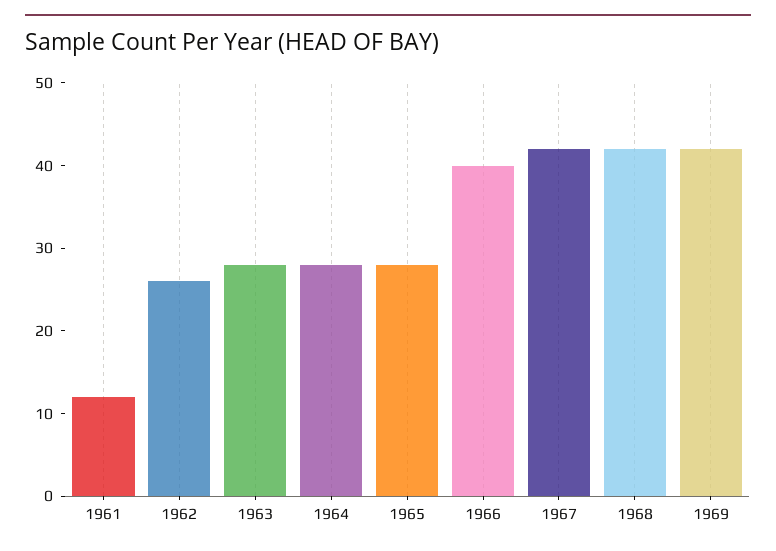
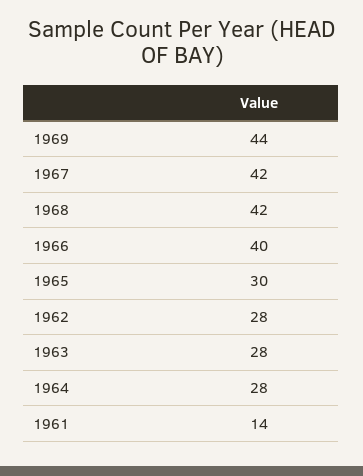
  {
-   "1961": 12,
+   "1961": 14,
-   "1962": 26,
+   "1962": 28,
    "1963": 28,
    "1964": 28,
-   "1965": 28,
+   "1965": 30,
    "1966": 40,
    "1967": 42,
    "1968": 42,
-   "1969": 42
+   "1969": 44
  }

